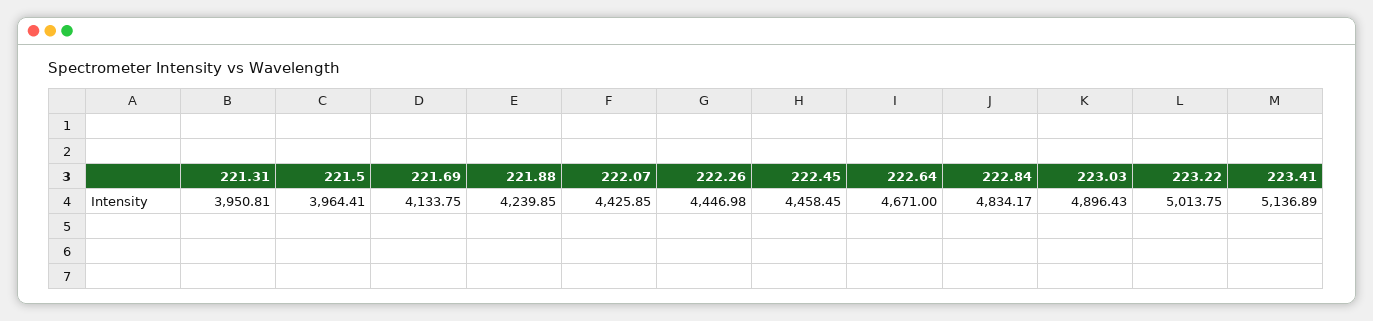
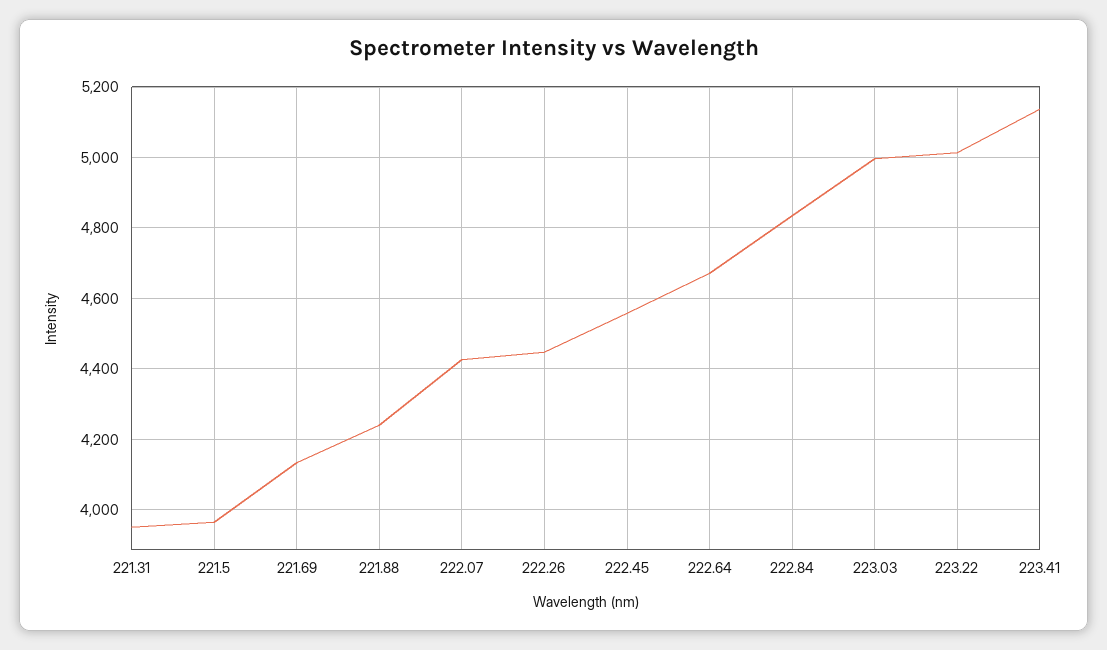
  {
    "221.31": 3950.81,
    "221.5": 3964.41,
    "221.69": 4133.75,
    "221.88": 4239.85,
    "222.07": 4425.85,
    "222.26": 4446.98,
-   "222.45": 4458.45,
+   "222.45": 4560,
    "222.64": 4671,
    "222.84": 4834.17,
-   "223.03": 4896.43,
+   "223.03": 5000,
    "223.22": 5013.75,
    "223.41": 5136.89
  }

